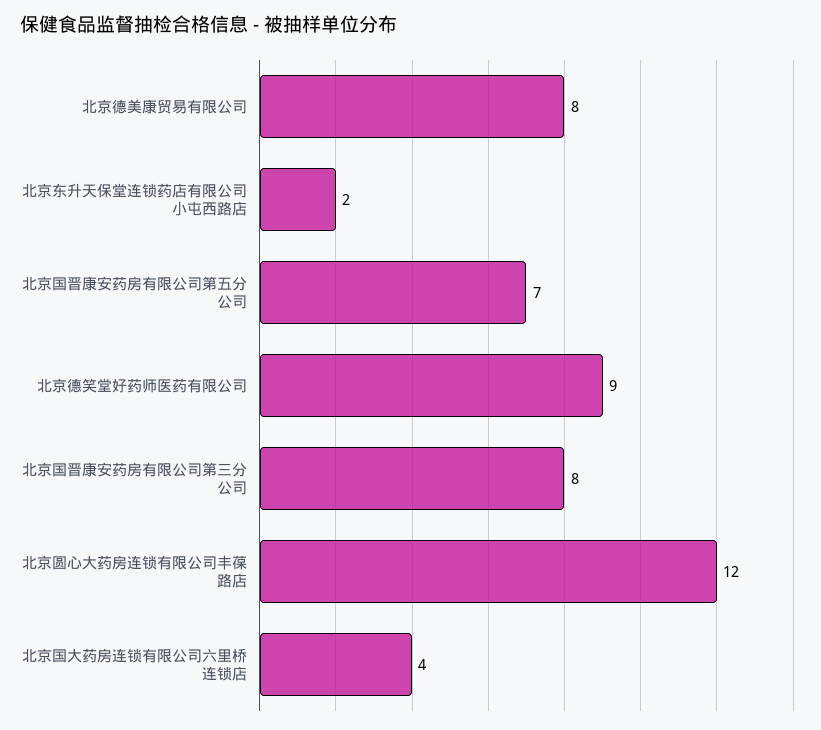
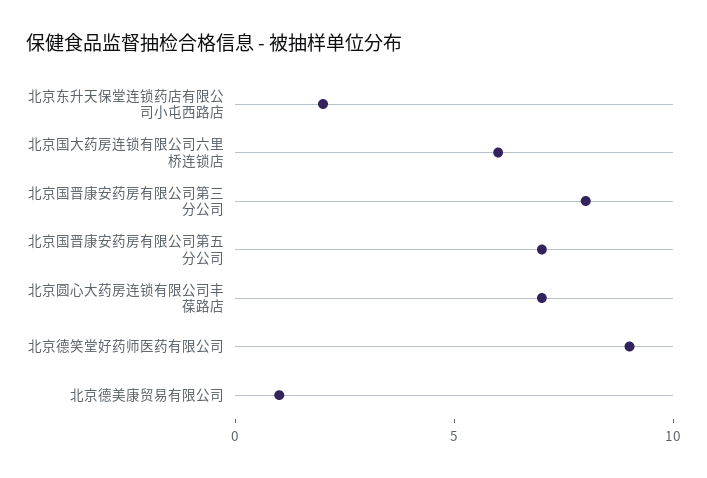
  {
-   "北京德美康贸易有限公司": 8,
+   "北京德美康贸易有限公司": 1,
    "北京东升天保堂连锁药店有限公司小屯西路店": 2,
    "北京国晋康安药房有限公司第五分公司": 7,
    "北京德笑堂好药师医药有限公司": 9,
    "北京国晋康安药房有限公司第三分公司": 8,
-   "北京圆心大药房连锁有限公司丰葆路店": 12,
+   "北京圆心大药房连锁有限公司丰葆路店": 7,
-   "北京国大药房连锁有限公司六里桥连锁店": 4
+   "北京国大药房连锁有限公司六里桥连锁店": 6
  }

